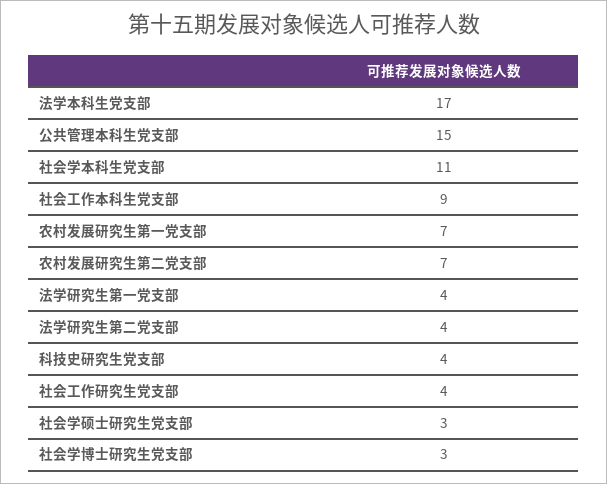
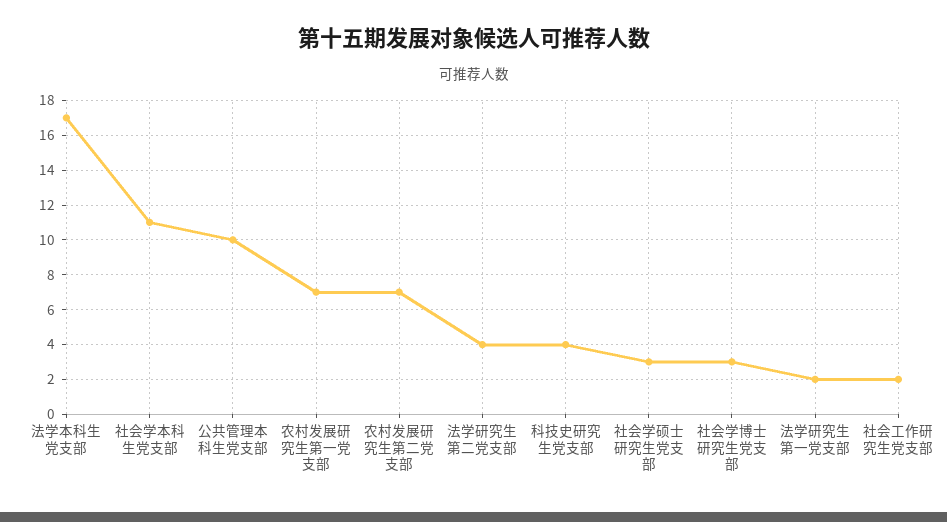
  {
    "法学本科生党支部": 17,
-   "公共管理本科生党支部": 15,
+   "公共管理本科生党支部": 10,
    "社会学本科生党支部": 11,
-   "社会工作本科生党支部": 9,
    "农村发展研究生第一党支部": 7,
    "农村发展研究生第二党支部": 7,
-   "法学研究生第一党支部": 4,
+   "法学研究生第一党支部": 2,
    "法学研究生第二党支部": 4,
    "科技史研究生党支部": 4,
-   "社会工作研究生党支部": 4,
+   "社会工作研究生党支部": 2,
    "社会学硕士研究生党支部": 3,
    "社会学博士研究生党支部": 3
  }

